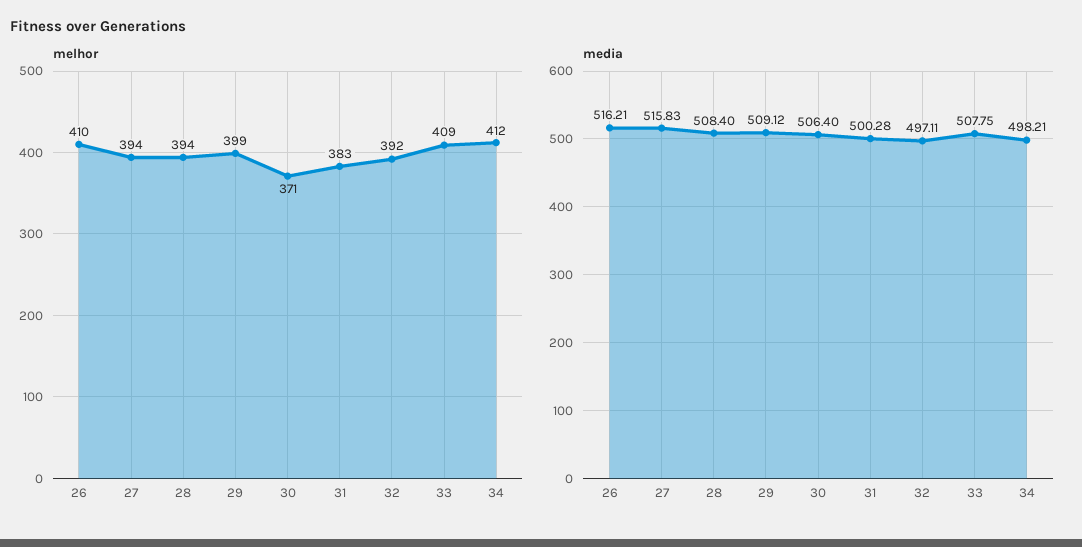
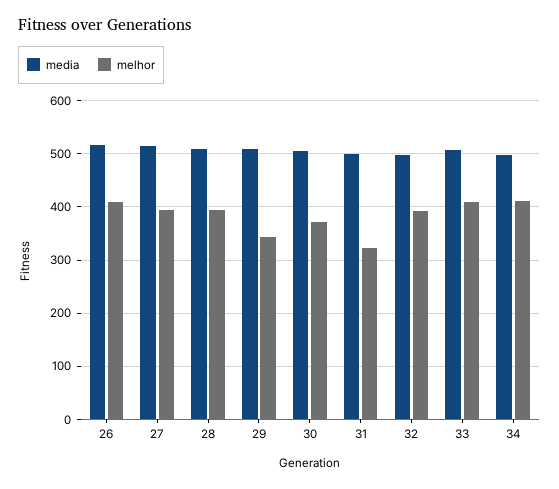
  {
    "melhor": {
      "26": 410,
      "27": 394,
      "28": 394,
-     "29": 399,
+     "29": 340,
      "30": 371,
-     "31": 383,
+     "31": 320,
      "32": 392,
      "33": 409,
      "34": 412
    },
    "media": {
      "26": 516.21,
      "27": 515.83,
      "28": 508.4,
      "29": 509.12,
      "30": 506.4,
      "31": 500.28,
      "32": 497.11,
      "33": 507.75,
      "34": 498.21
    }
  }

